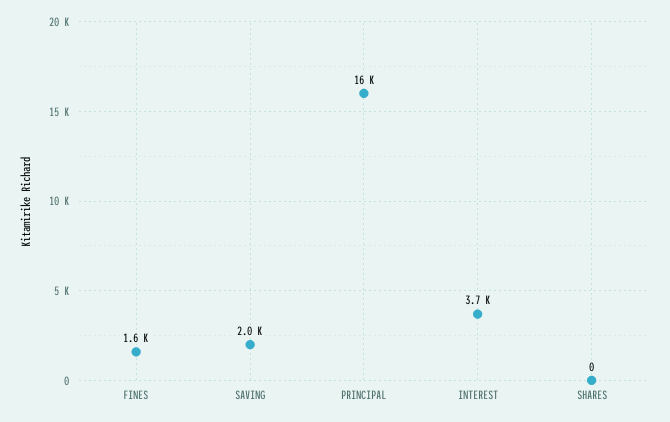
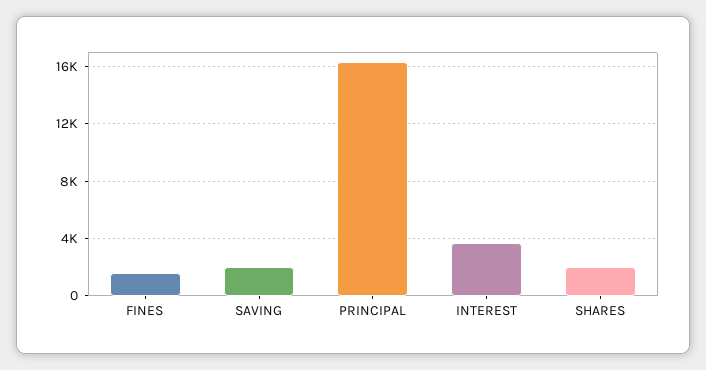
  {
    "FINES": 1600,
    "SAVING": 2000,
    "PRINCIPAL": 16000,
    "INTEREST": 3700,
-   "SHARES": 0
+   "SHARES": 2000
  }

